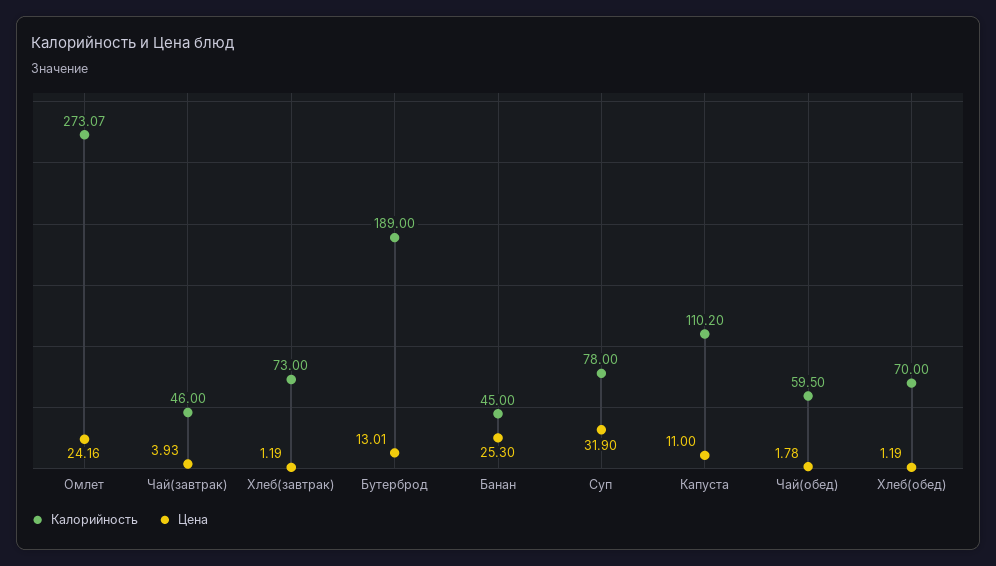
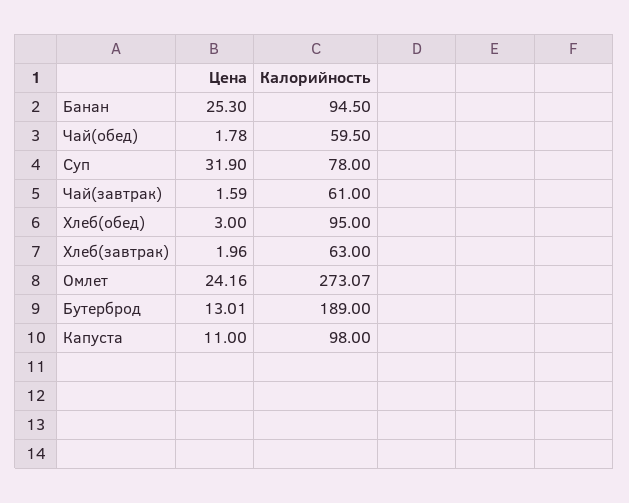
  {
    "Калорийность": {
      "Омлет": 273.07,
-     "Чай(завтрак)": 46,
+     "Чай(завтрак)": 61,
-     "Хлеб(завтрак)": 73,
+     "Хлеб(завтрак)": 63,
      "Бутерброд": 189,
-     "Банан": 45,
+     "Банан": 94.5,
      "Суп": 78,
-     "Капуста": 110.2,
+     "Капуста": 98,
      "Чай(обед)": 59.5,
-     "Хлеб(обед)": 70
+     "Хлеб(обед)": 95
    },
    "Цена": {
      "Омлет": 24.16,
-     "Чай(завтрак)": 3.93,
+     "Чай(завтрак)": 1.59,
-     "Хлеб(завтрак)": 1.19,
+     "Хлеб(завтрак)": 1.96,
      "Бутерброд": 13.01,
      "Банан": 25.3,
      "Суп": 31.9,
      "Капуста": 11,
      "Чай(обед)": 1.78,
-     "Хлеб(обед)": 1.19
+     "Хлеб(обед)": 3
    }
  }

